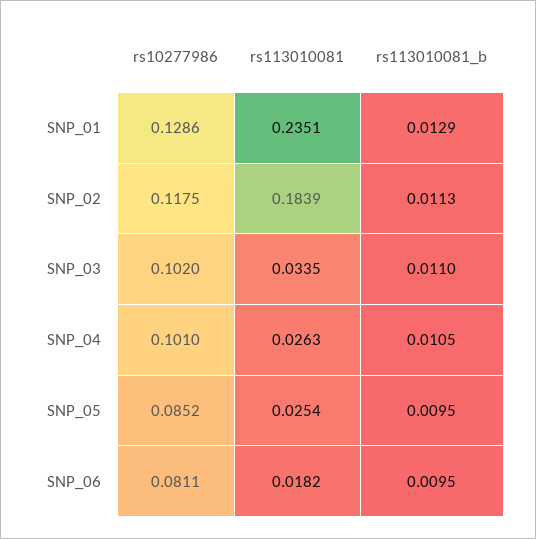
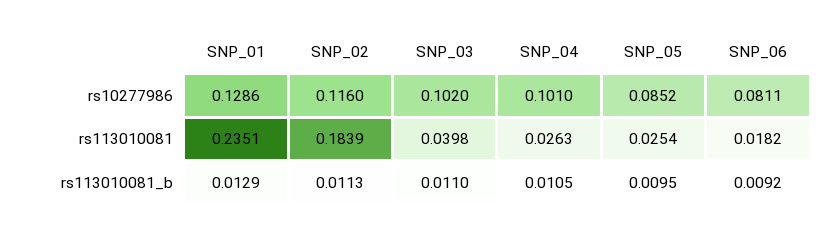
  {
    "rs10277986": {
      "SNP_01": 0.1286,
-     "SNP_02": 0.1175,
+     "SNP_02": 0.116,
      "SNP_03": 0.102,
      "SNP_04": 0.101,
      "SNP_05": 0.0852,
      "SNP_06": 0.0811
    },
    "rs113010081": {
      "SNP_01": 0.2351,
      "SNP_02": 0.1839,
-     "SNP_03": 0.0335,
+     "SNP_03": 0.0398,
      "SNP_04": 0.0263,
      "SNP_05": 0.0254,
      "SNP_06": 0.0182
    },
    "rs113010081_b": {
      "SNP_01": 0.0129,
      "SNP_02": 0.0113,
      "SNP_03": 0.011,
      "SNP_04": 0.0105,
      "SNP_05": 0.0095,
-     "SNP_06": 0.0095
+     "SNP_06": 0.0092
    }
  }

